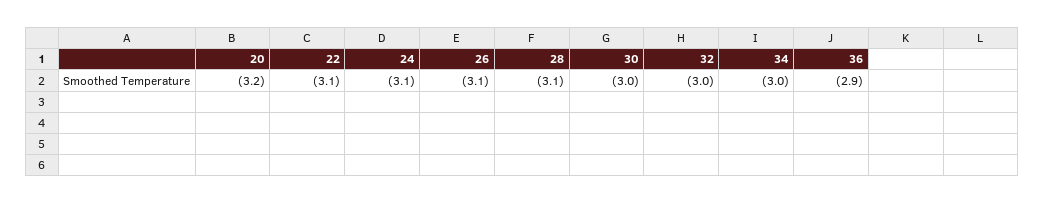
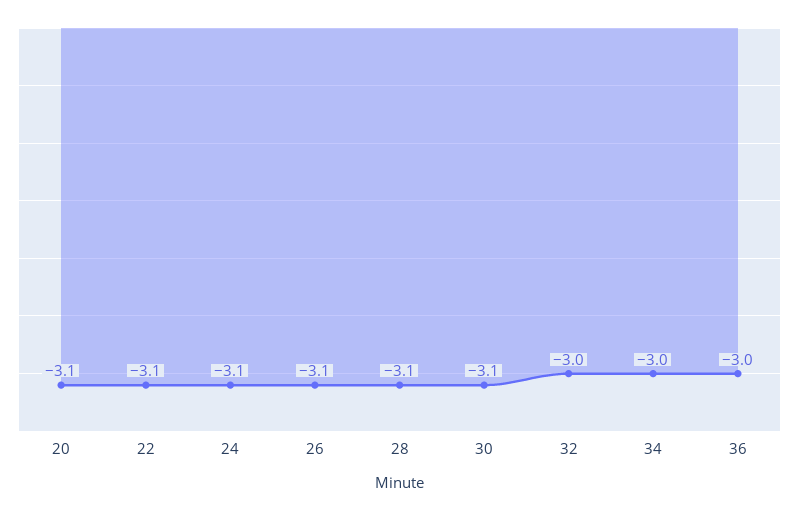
  {
-   "20": -3.2,
+   "20": -3.1,
    "22": -3.1,
    "24": -3.1,
    "26": -3.1,
    "28": -3.1,
-   "30": -3,
+   "30": -3.1,
    "32": -3,
    "34": -3,
-   "36": -2.9
+   "36": -3
  }

